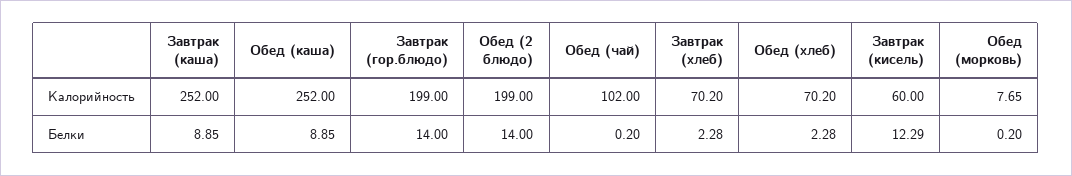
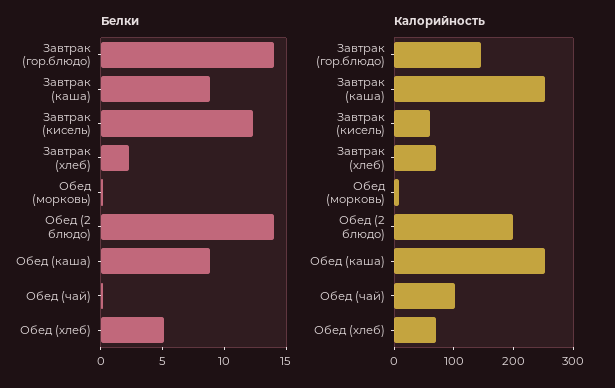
  {
    "Калорийность": {
      "Завтрак (каша)": 252,
      "Обед (каша)": 252,
-     "Завтрак (гор.блюдо)": 199,
+     "Завтрак (гор.блюдо)": 140,
      "Обед (2 блюдо)": 199,
      "Обед (чай)": 102,
      "Завтрак (хлеб)": 70.2,
      "Обед (хлеб)": 70.2,
      "Завтрак (кисель)": 60,
      "Обед (морковь)": 7.65
    },
    "Белки": {
      "Завтрак (каша)": 8.85,
      "Обед (каша)": 8.85,
      "Завтрак (гор.блюдо)": 14,
      "Обед (2 блюдо)": 14,
      "Обед (чай)": 0.2,
      "Завтрак (хлеб)": 2.28,
-     "Обед (хлеб)": 2.28,
+     "Обед (хлеб)": 5,
      "Завтрак (кисель)": 12.29,
      "Обед (морковь)": 0.2
    }
  }

